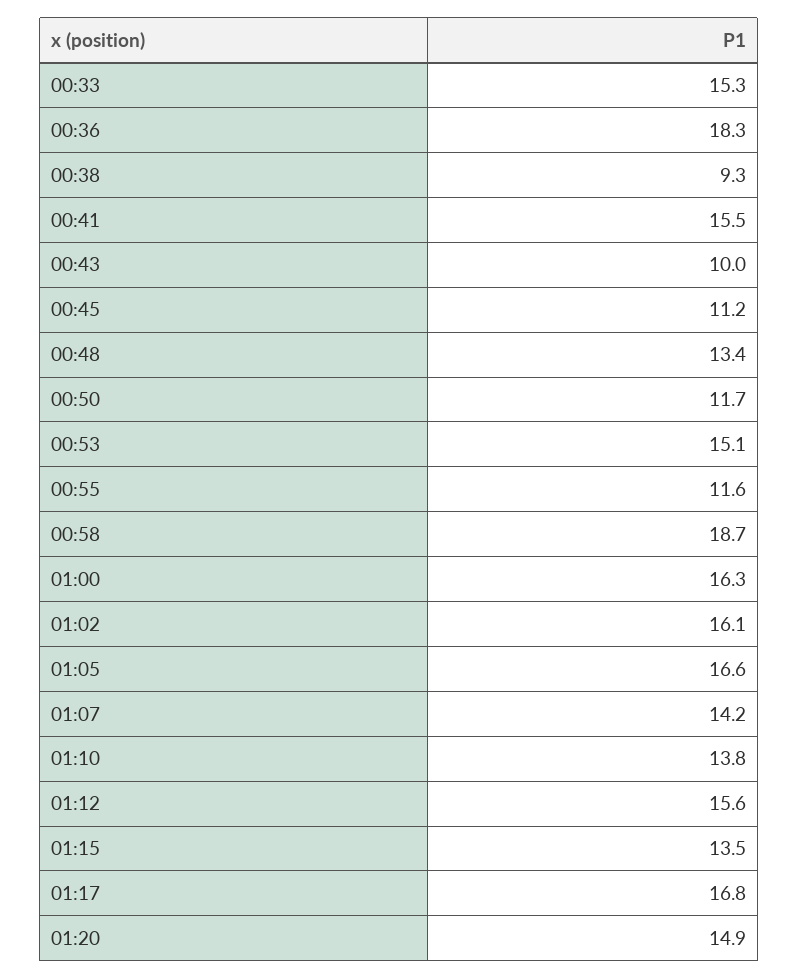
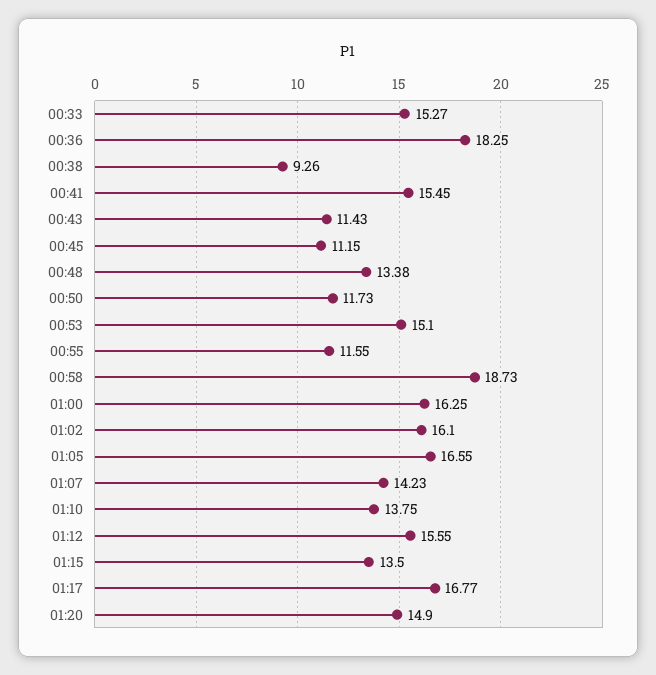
  {
    "00:33": 15.27,
    "00:36": 18.25,
    "00:38": 9.26,
    "00:41": 15.45,
-   "00:43": 10,
+   "00:43": 11.43,
    "00:45": 11.15,
    "00:48": 13.38,
    "00:50": 11.73,
    "00:53": 15.1,
    "00:55": 11.55,
    "00:58": 18.73,
    "01:00": 16.25,
    "01:02": 16.1,
    "01:05": 16.55,
    "01:07": 14.23,
    "01:10": 13.75,
    "01:12": 15.55,
    "01:15": 13.5,
    "01:17": 16.77,
    "01:20": 14.9
  }

